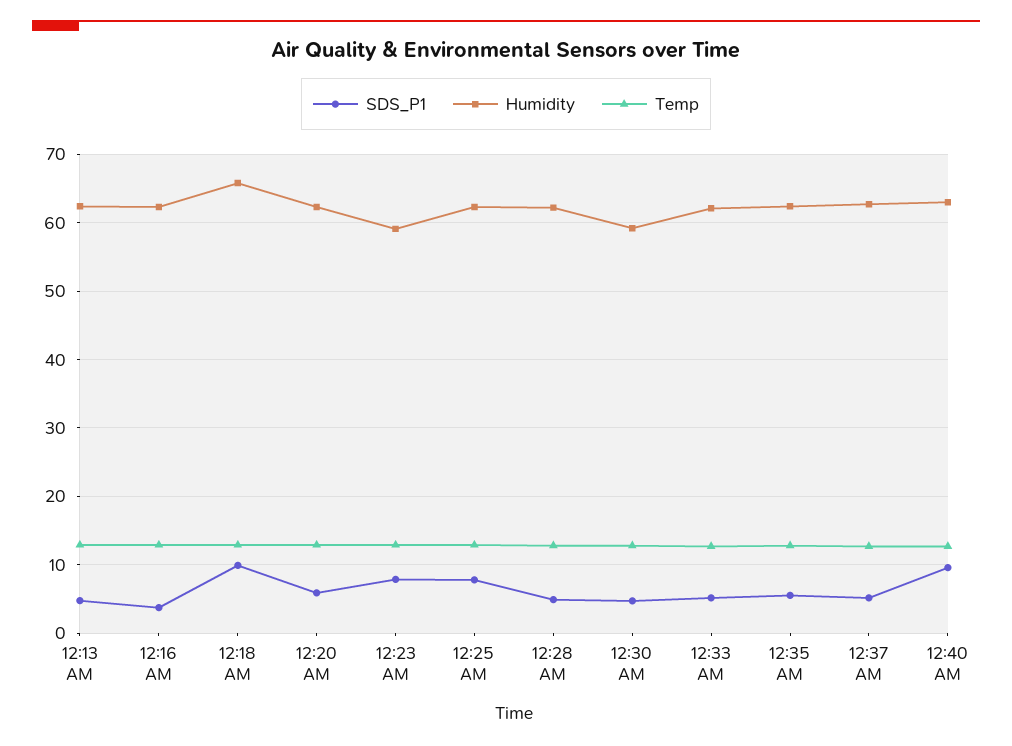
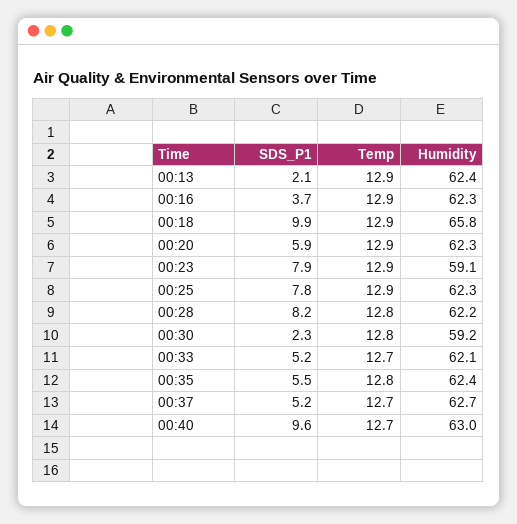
  {
    "SDS_P1": {
-     "12:13 AM": 5,
+     "12:13 AM": 2.1,
      "12:16 AM": 3.7,
      "12:18 AM": 9.9,
      "12:20 AM": 5.9,
      "12:23 AM": 7.9,
      "12:25 AM": 7.8,
-     "12:28 AM": 5,
+     "12:28 AM": 8.2,
-     "12:30 AM": 5,
+     "12:30 AM": 2.3,
      "12:33 AM": 5.2,
      "12:35 AM": 5.5,
      "12:37 AM": 5.2,
      "12:40 AM": 9.6
    },
    "Humidity": {
      "12:13 AM": 62.4,
      "12:16 AM": 62.3,
      "12:18 AM": 65.8,
      "12:20 AM": 62.3,
      "12:23 AM": 59.1,
      "12:25 AM": 62.3,
      "12:28 AM": 62.2,
      "12:30 AM": 59.2,
      "12:33 AM": 62.1,
      "12:35 AM": 62.4,
      "12:37 AM": 62.7,
      "12:40 AM": 63
    },
    "Temp": {
      "12:13 AM": 12.9,
      "12:16 AM": 12.9,
      "12:18 AM": 12.9,
      "12:20 AM": 12.9,
      "12:23 AM": 12.9,
      "12:25 AM": 12.9,
      "12:28 AM": 12.8,
      "12:30 AM": 12.8,
      "12:33 AM": 12.7,
      "12:35 AM": 12.8,
      "12:37 AM": 12.7,
      "12:40 AM": 12.7
    }
  }

